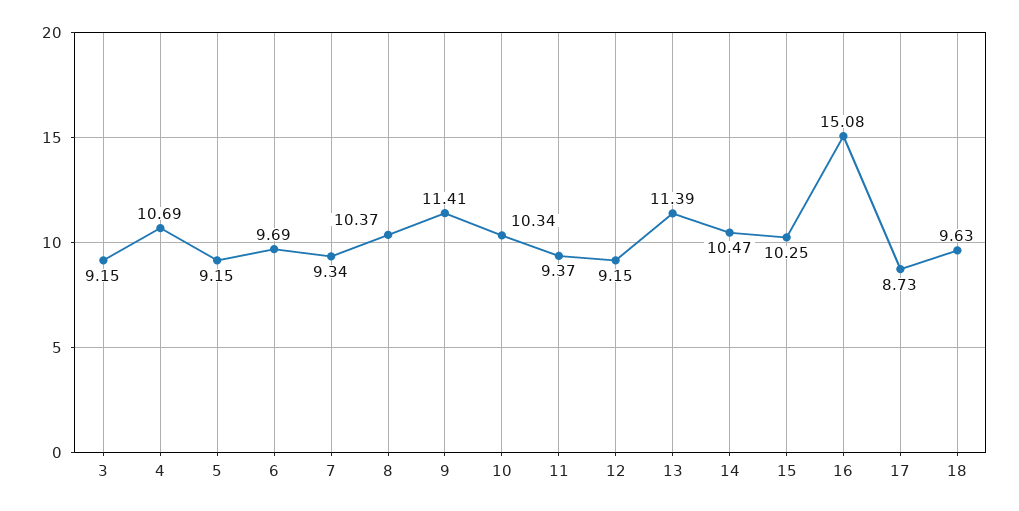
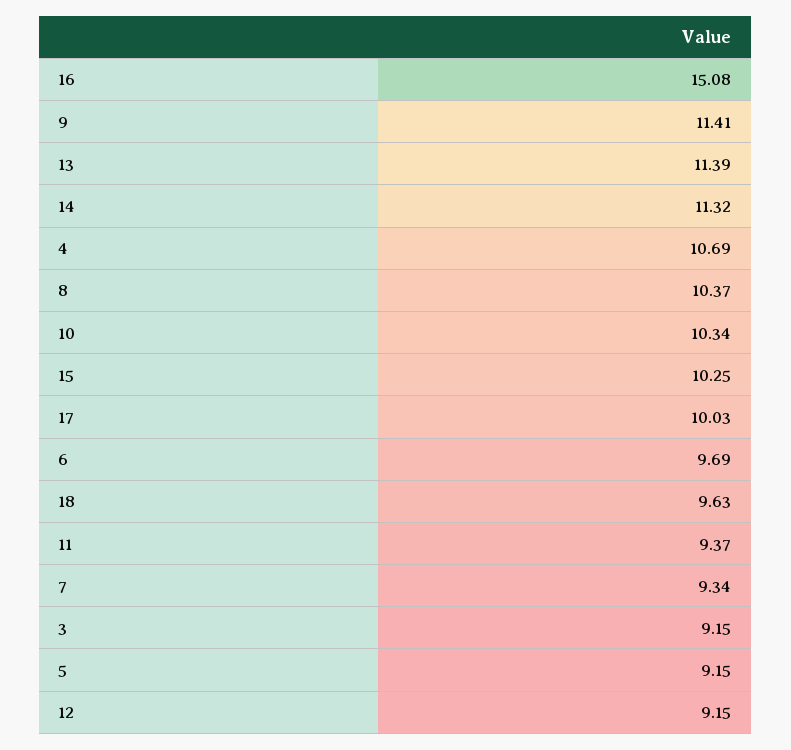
  {
    "3": 9.15,
    "4": 10.69,
    "5": 9.15,
    "6": 9.69,
    "7": 9.34,
    "8": 10.37,
    "9": 11.41,
    "10": 10.34,
    "11": 9.37,
    "12": 9.15,
    "13": 11.39,
-   "14": 10.47,
+   "14": 11.32,
    "15": 10.25,
    "16": 15.08,
-   "17": 8.73,
+   "17": 10.03,
    "18": 9.63
  }

